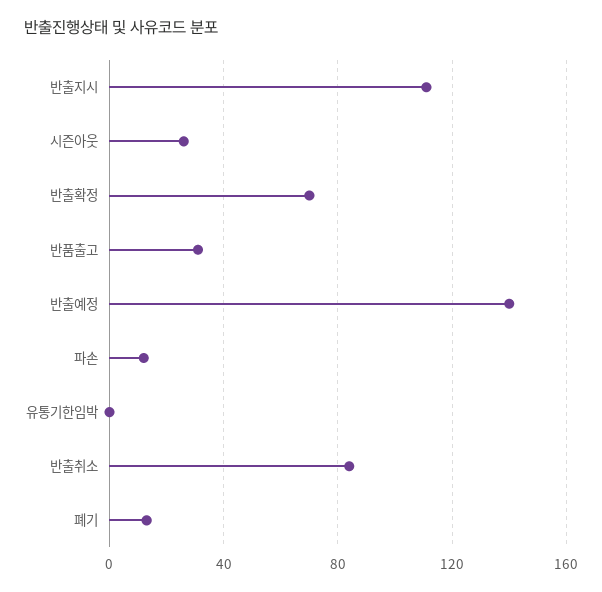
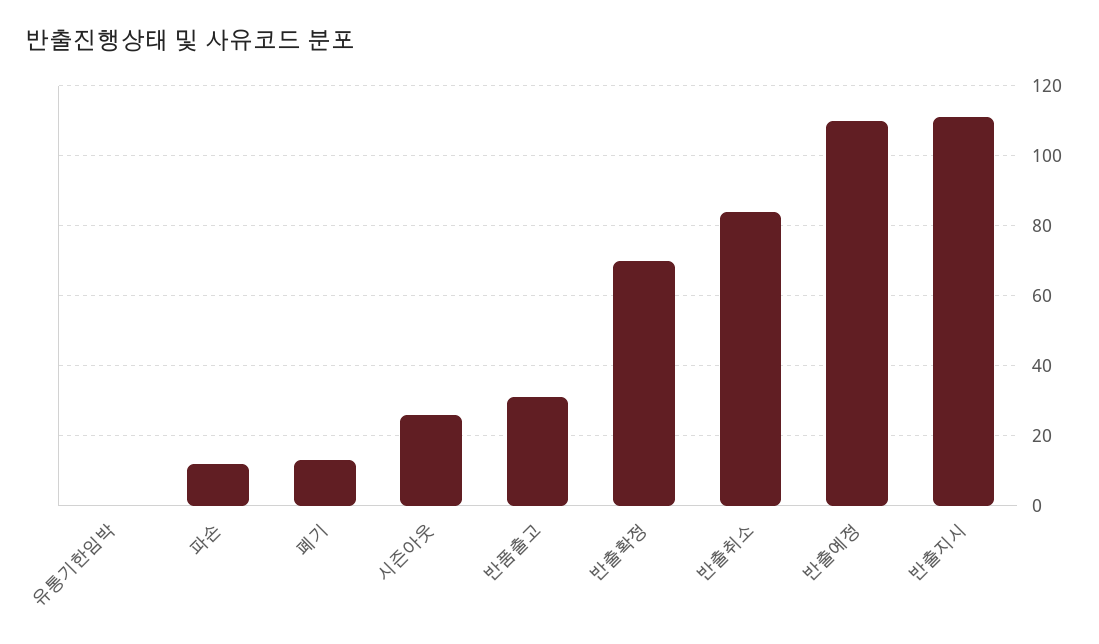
  {
    "반출지시": 110,
    "시즌아웃": 25,
    "반출확정": 70,
    "반품출고": 30,
-   "반출예정": 140,
+   "반출예정": 110,
    "파손": 10,
    "유통기한임박": 0,
    "반출취소": 85,
    "폐기": 15
  }

